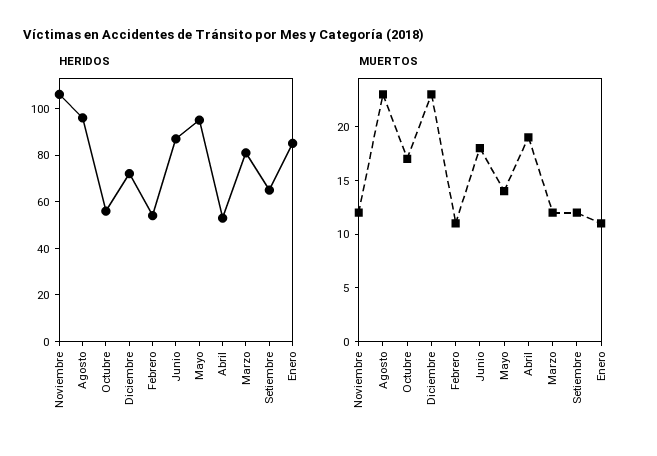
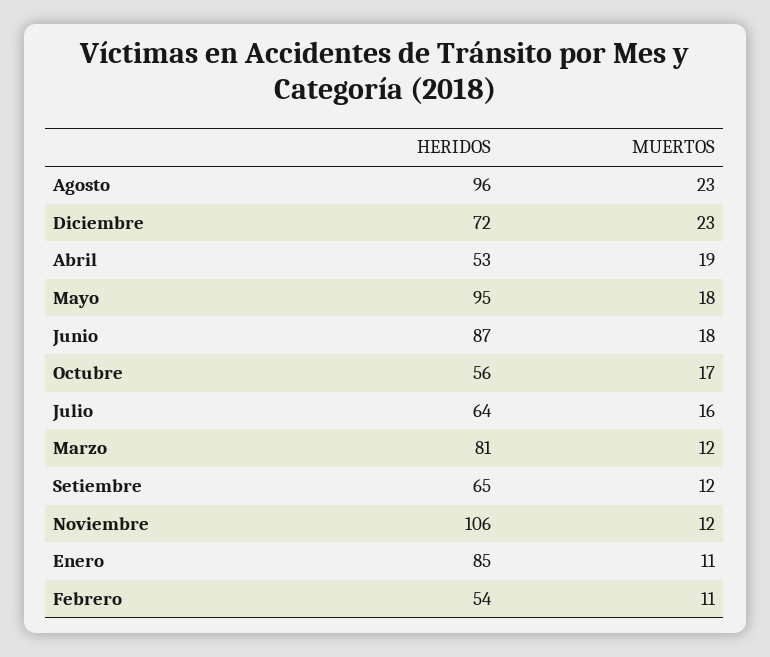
  {
    "HERIDOS": {
      "Noviembre": 106,
      "Agosto": 96,
      "Octubre": 56,
      "Diciembre": 72,
      "Febrero": 54,
      "Junio": 87,
      "Mayo": 95,
      "Abril": 53,
      "Marzo": 81,
      "Setiembre": 65,
-     "Enero": 85
+     "Enero": 85,
+     "Julio": 64
    },
    "MUERTOS": {
      "Noviembre": 12,
      "Agosto": 23,
      "Octubre": 17,
      "Diciembre": 23,
      "Febrero": 11,
      "Junio": 18,
-     "Mayo": 14,
+     "Mayo": 18,
      "Abril": 19,
      "Marzo": 12,
      "Setiembre": 12,
-     "Enero": 11
+     "Enero": 11,
+     "Julio": 16
    }
  }

